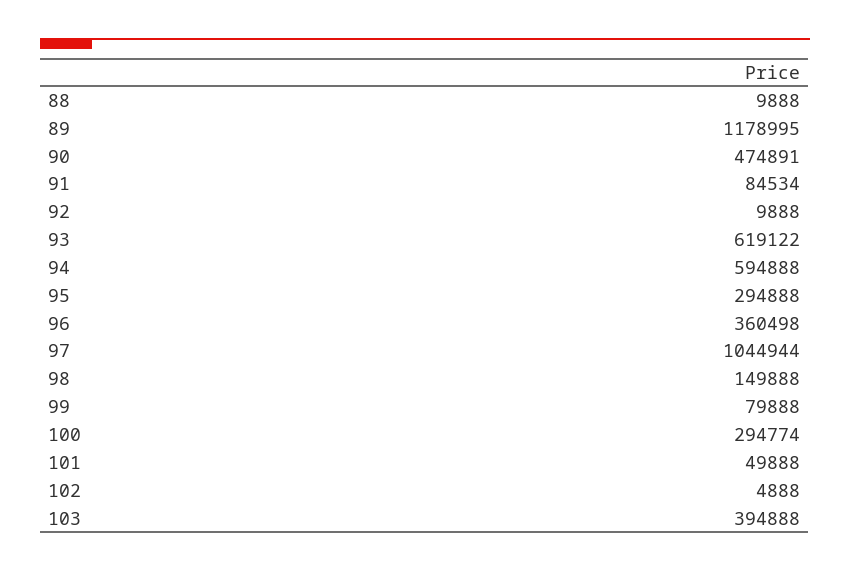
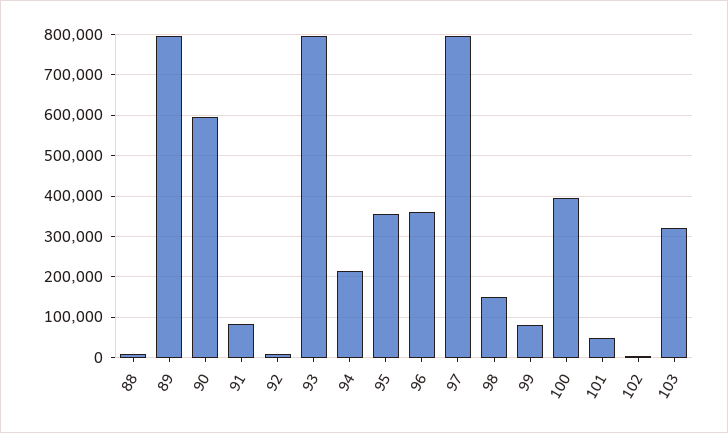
  {
    "88": 9888,
-   "89": 1178995,
+   "89": 800000,
-   "90": 474891,
+   "90": 600000,
    "91": 84534,
    "92": 9888,
-   "93": 619122,
+   "93": 800000,
-   "94": 594888,
+   "94": 220000,
-   "95": 294888,
+   "95": 360000,
    "96": 360498,
-   "97": 1044944,
+   "97": 800000,
    "98": 149888,
    "99": 79888,
-   "100": 294774,
+   "100": 400000,
    "101": 49888,
    "102": 4888,
-   "103": 394888
+   "103": 320000
  }

